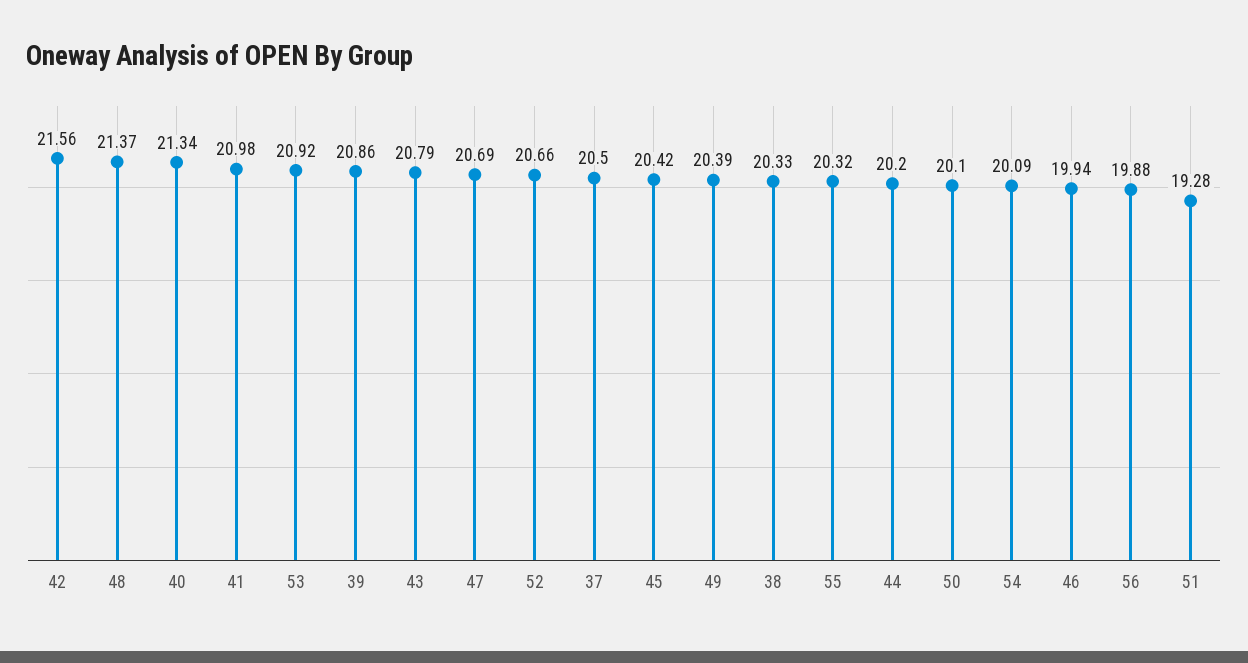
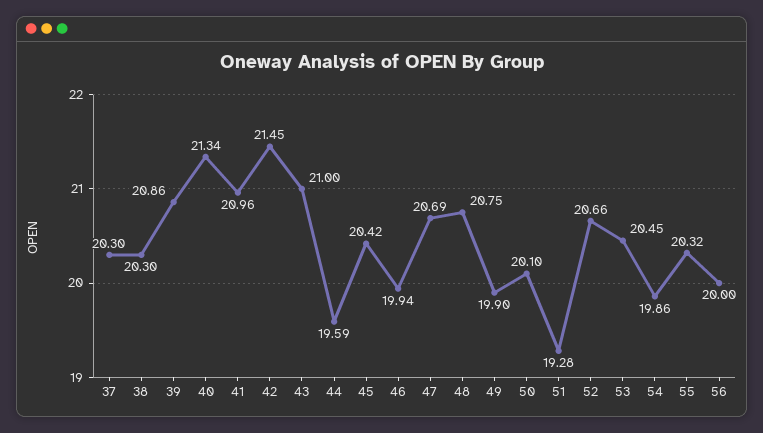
  {
-   "42": 21.56,
+   "42": 21.45,
-   "48": 21.37,
+   "48": 20.75,
    "40": 21.34,
-   "41": 20.98,
+   "41": 20.96,
-   "53": 20.92,
+   "53": 20.45,
    "39": 20.86,
-   "43": 20.79,
+   "43": 21,
    "47": 20.69,
    "52": 20.66,
-   "37": 20.5,
+   "37": 20.3,
    "45": 20.42,
-   "49": 20.39,
+   "49": 19.9,
-   "38": 20.33,
+   "38": 20.3,
    "55": 20.32,
-   "44": 20.2,
+   "44": 19.59,
    "50": 20.1,
-   "54": 20.09,
+   "54": 19.86,
    "46": 19.94,
-   "56": 19.88,
+   "56": 20,
    "51": 19.28
  }

